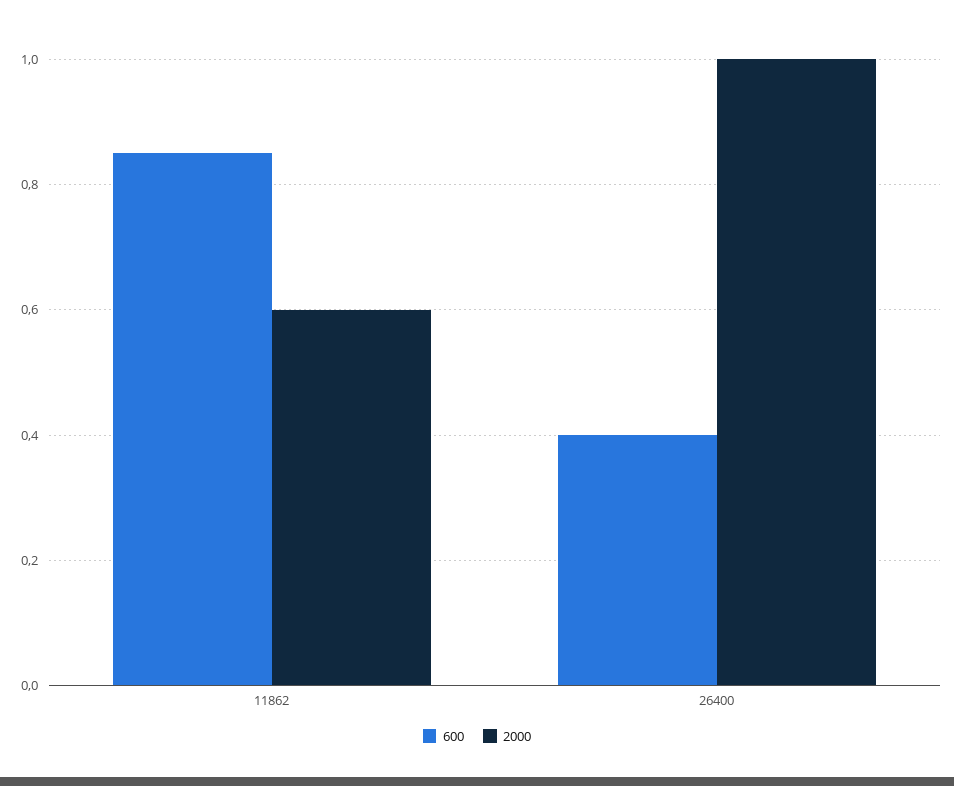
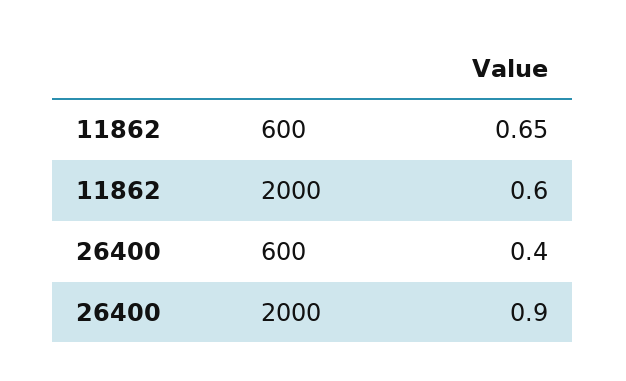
  {
    "600": {
-     "11862": 0.85,
+     "11862": 0.65,
      "26400": 0.4
    },
    "2000": {
      "11862": 0.6,
-     "26400": 1
+     "26400": 0.9
    }
  }

